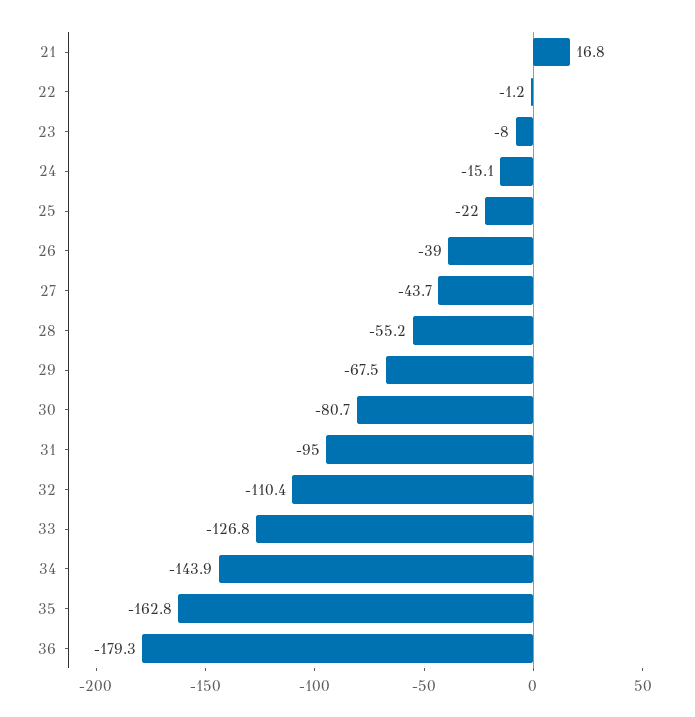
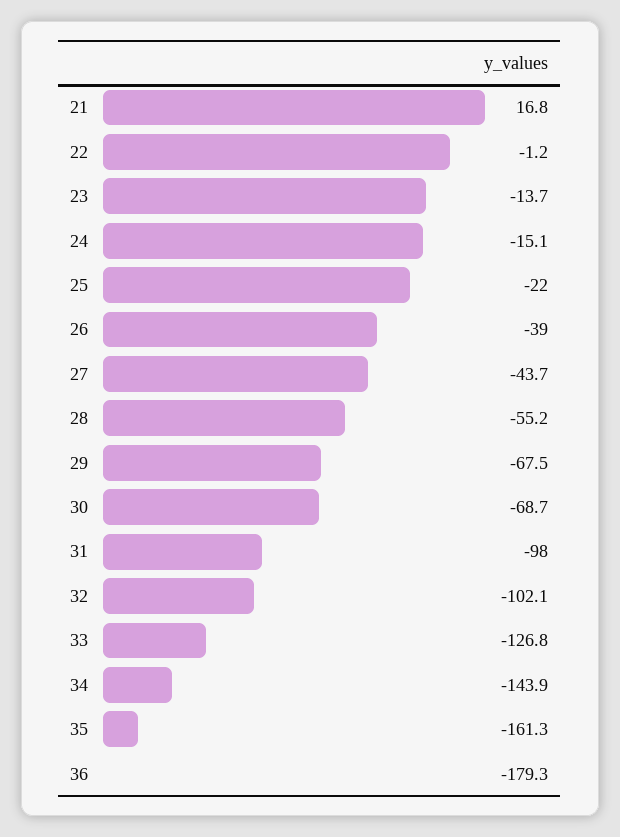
  {
    "21": 16.8,
    "22": -1.2,
-   "23": -8,
+   "23": -13.7,
    "24": -15.1,
    "25": -22,
    "26": -39,
    "27": -43.7,
    "28": -55.2,
    "29": -67.5,
-   "30": -80.7,
+   "30": -68.7,
-   "31": -95,
+   "31": -98,
-   "32": -110.4,
+   "32": -102.1,
    "33": -126.8,
    "34": -143.9,
-   "35": -162.8,
+   "35": -161.3,
    "36": -179.3
  }

